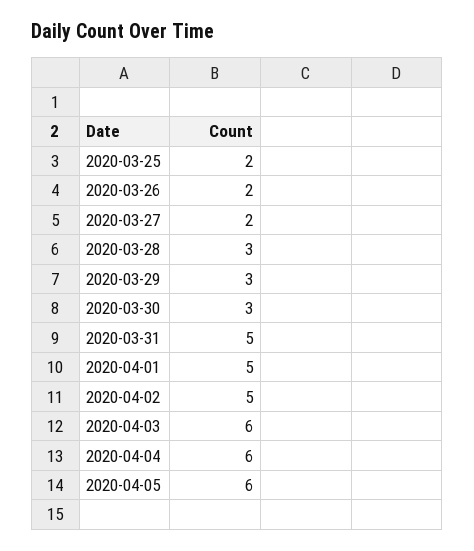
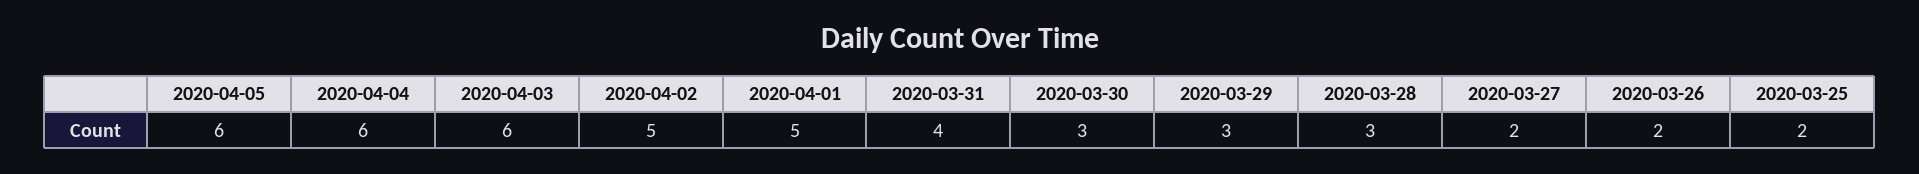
  {
    "2020-03-25": 2,
    "2020-03-26": 2,
    "2020-03-27": 2,
    "2020-03-28": 3,
    "2020-03-29": 3,
    "2020-03-30": 3,
-   "2020-03-31": 5,
+   "2020-03-31": 4,
    "2020-04-01": 5,
    "2020-04-02": 5,
    "2020-04-03": 6,
    "2020-04-04": 6,
    "2020-04-05": 6
  }

